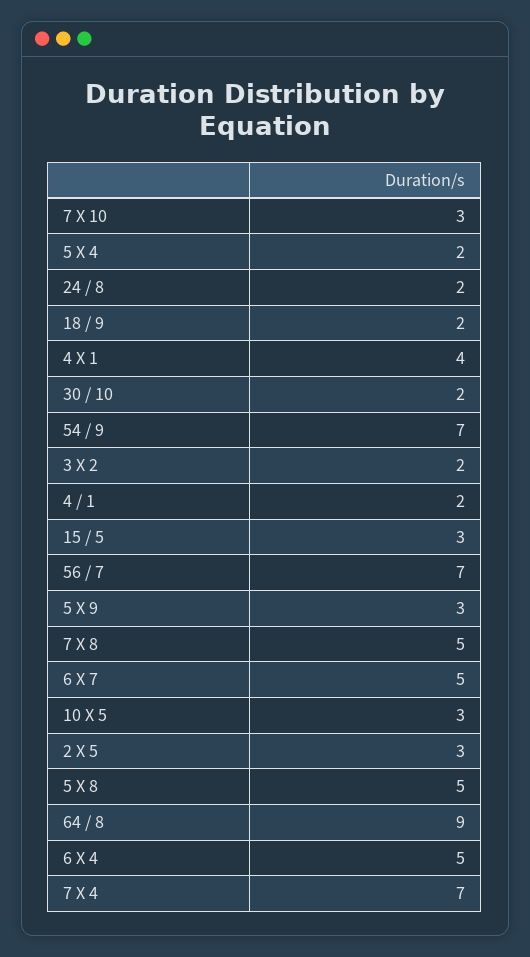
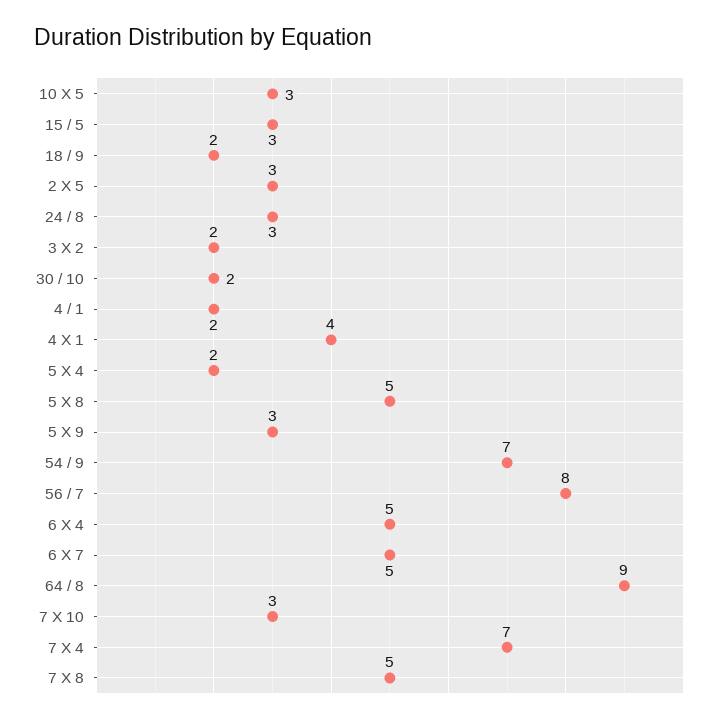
  {
    "7 X 10": 3,
    "5 X 4": 2,
-   "24 / 8": 2,
+   "24 / 8": 3,
    "18 / 9": 2,
    "4 X 1": 4,
    "30 / 10": 2,
    "54 / 9": 7,
    "3 X 2": 2,
    "4 / 1": 2,
    "15 / 5": 3,
-   "56 / 7": 7,
+   "56 / 7": 8,
    "5 X 9": 3,
    "7 X 8": 5,
    "6 X 7": 5,
    "10 X 5": 3,
    "2 X 5": 3,
    "5 X 8": 5,
    "64 / 8": 9,
    "6 X 4": 5,
    "7 X 4": 7
  }

